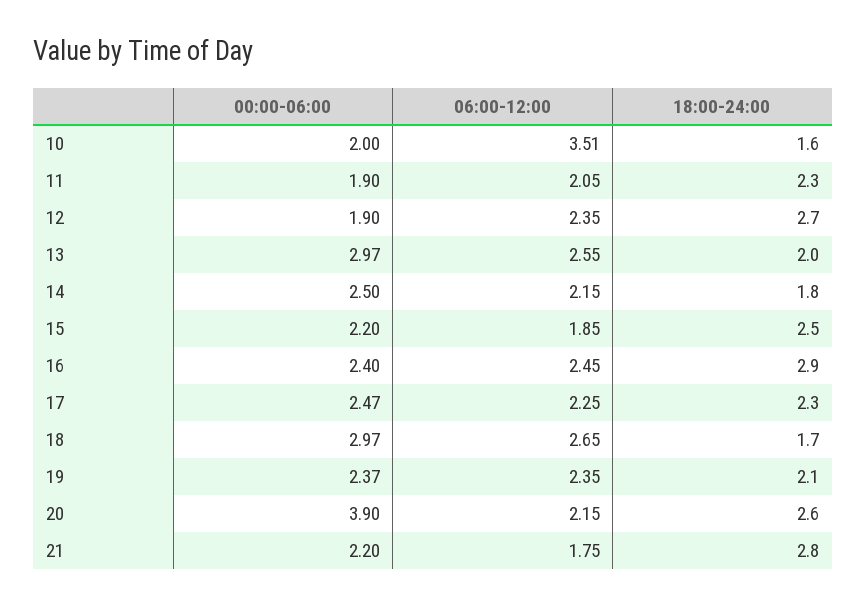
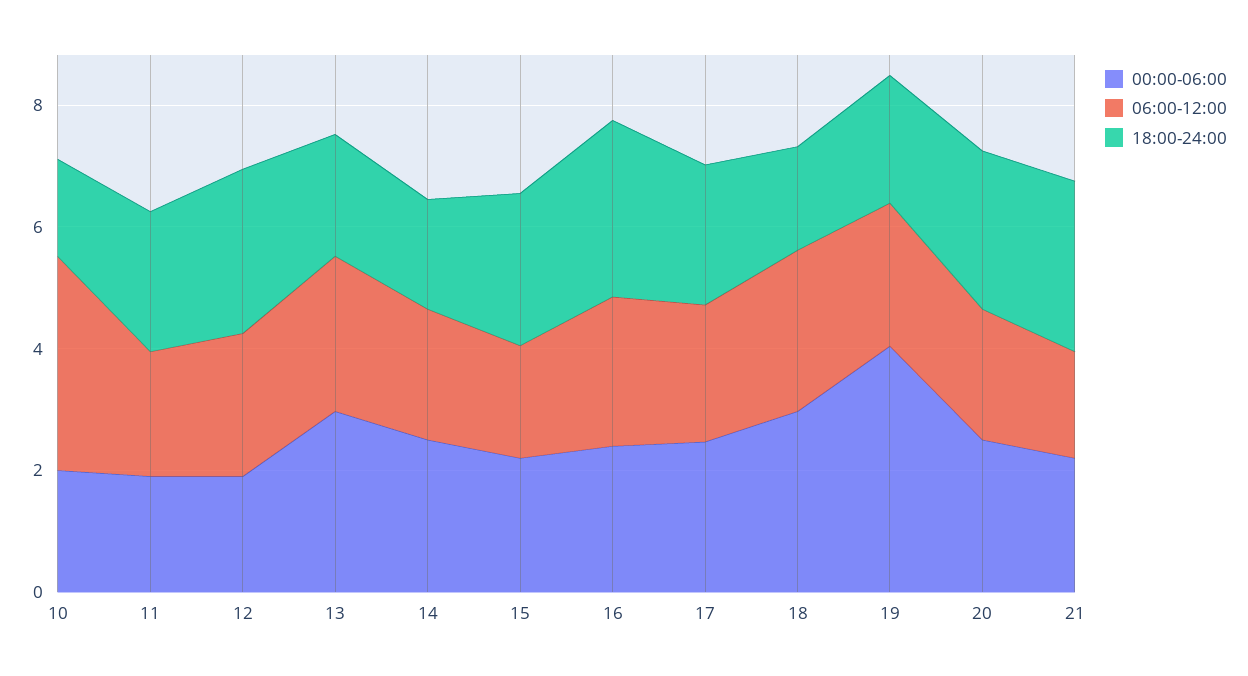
  {
    "00:00-06:00": {
      "10": 2,
      "11": 1.9,
      "12": 1.9,
      "13": 2.97,
      "14": 2.5,
      "15": 2.2,
      "16": 2.4,
      "17": 2.47,
      "18": 2.97,
-     "19": 2.37,
+     "19": 4,
-     "20": 3.9,
+     "20": 2.5,
      "21": 2.2
    },
    "06:00-12:00": {
      "10": 3.51,
      "11": 2.05,
      "12": 2.35,
      "13": 2.55,
      "14": 2.15,
      "15": 1.85,
      "16": 2.45,
      "17": 2.25,
      "18": 2.65,
      "19": 2.35,
      "20": 2.15,
      "21": 1.75
    },
    "18:00-24:00": {
      "10": 1.6,
      "11": 2.3,
      "12": 2.7,
      "13": 2,
      "14": 1.8,
      "15": 2.5,
      "16": 2.9,
      "17": 2.3,
      "18": 1.7,
      "19": 2.1,
      "20": 2.6,
      "21": 2.8
    }
  }

